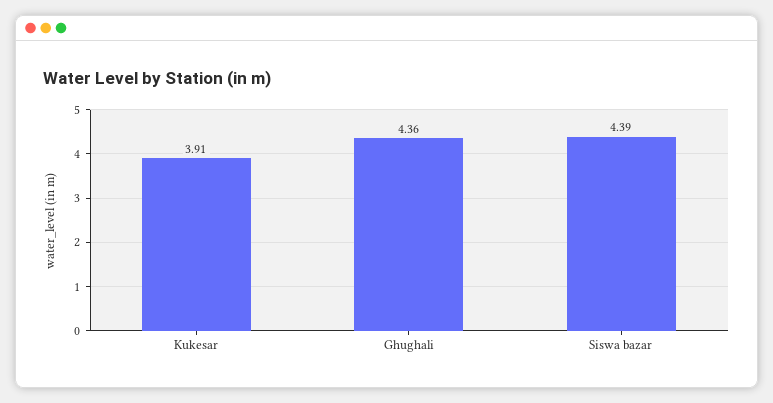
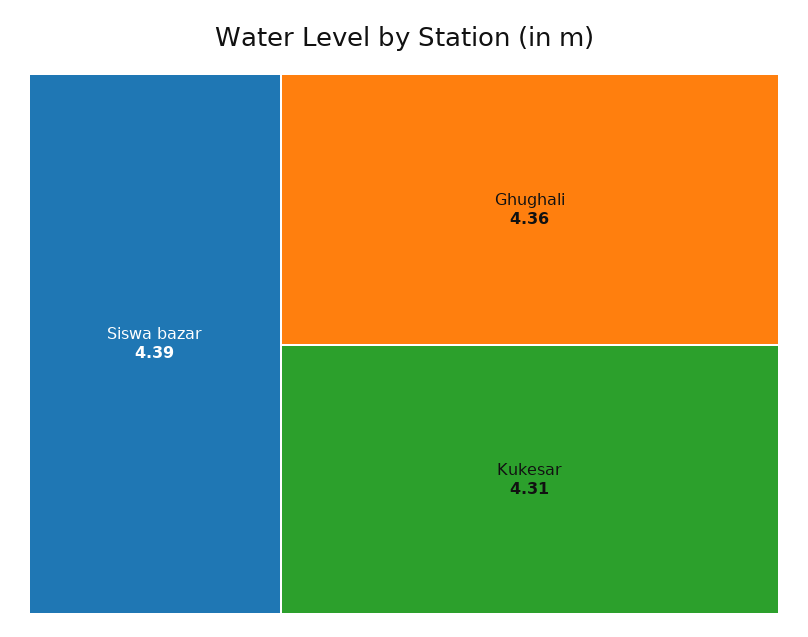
  {
-   "Kukesar": 3.91,
+   "Kukesar": 4.31,
    "Ghughali": 4.36,
    "Siswa bazar": 4.39
  }

